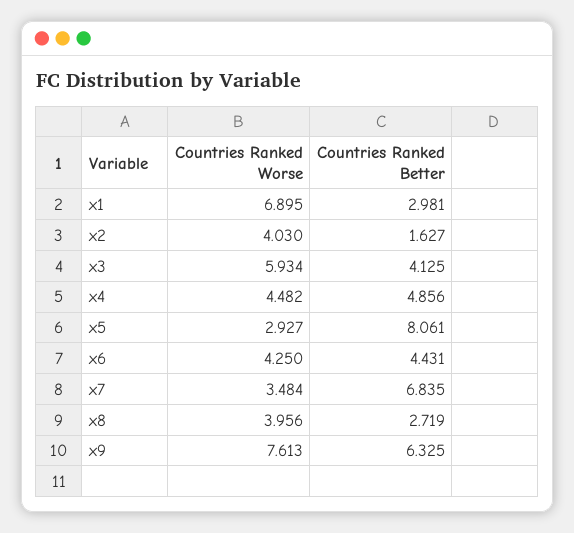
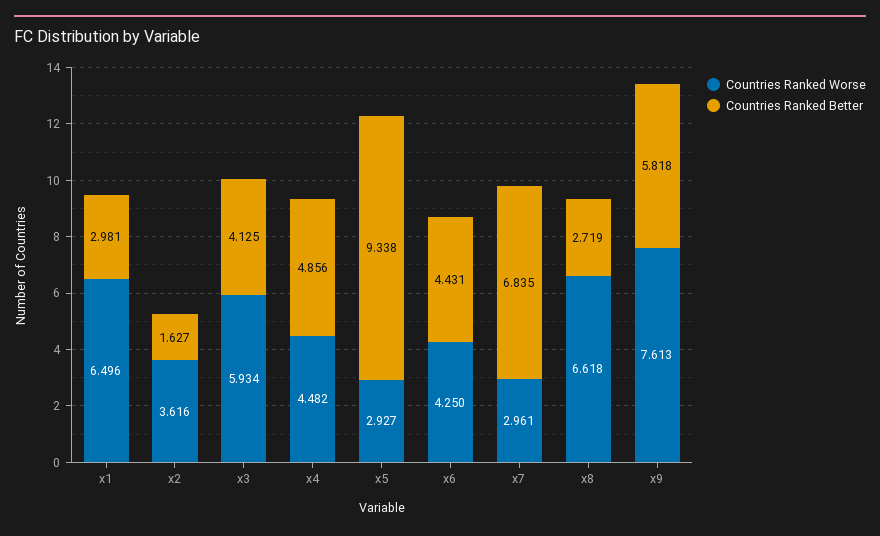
  {
    "Countries Ranked Worse": {
-     "x1": 6.895,
+     "x1": 6.496,
-     "x2": 4.03,
+     "x2": 3.616,
      "x3": 5.934,
      "x4": 4.482,
      "x5": 2.927,
      "x6": 4.25,
-     "x7": 3.484,
+     "x7": 2.961,
-     "x8": 3.956,
+     "x8": 6.618,
      "x9": 7.613
    },
    "Countries Ranked Better": {
      "x1": 2.981,
      "x2": 1.627,
      "x3": 4.125,
      "x4": 4.856,
-     "x5": 8.061,
+     "x5": 9.338,
      "x6": 4.431,
      "x7": 6.835,
      "x8": 2.719,
-     "x9": 6.325
+     "x9": 5.818
    }
  }

